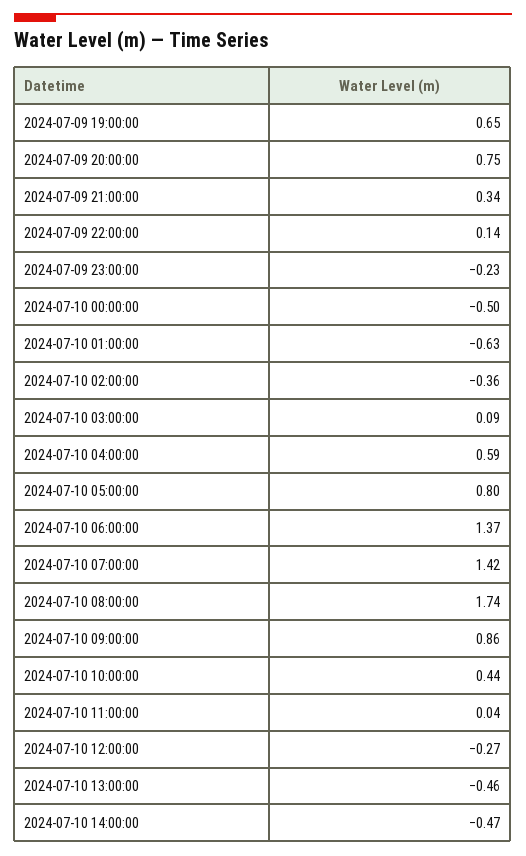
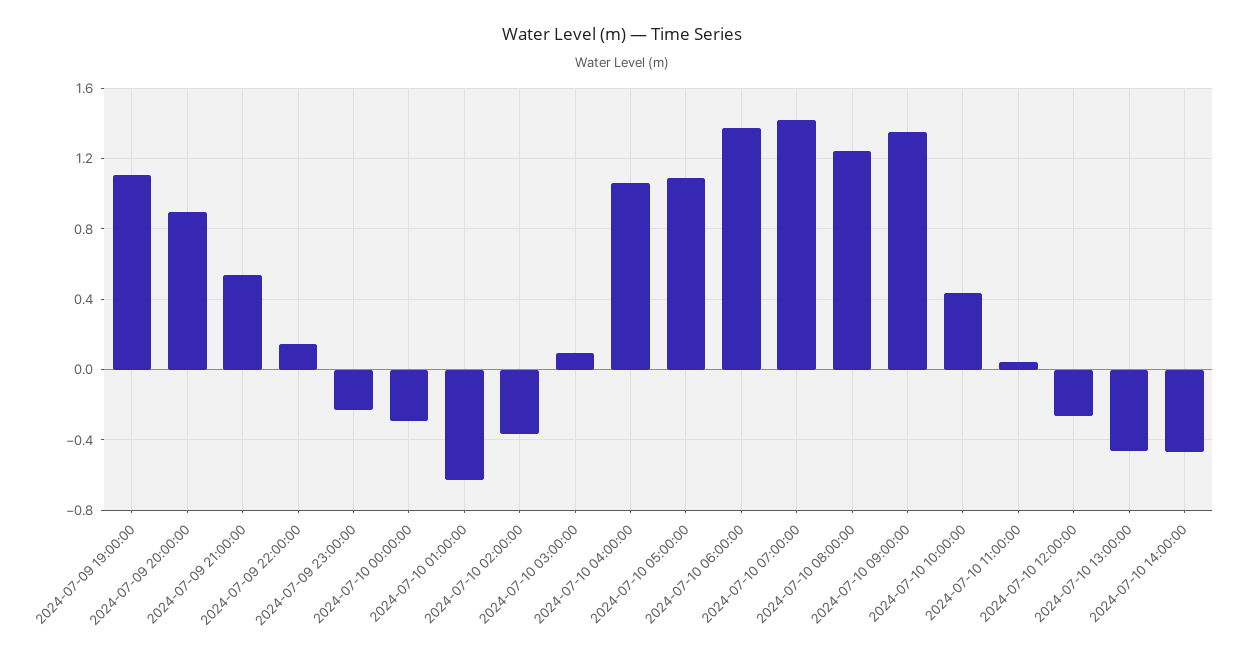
  {
-   "2024-07-09 19:00:00": 0.65,
+   "2024-07-09 19:00:00": 1.1,
-   "2024-07-09 20:00:00": 0.75,
+   "2024-07-09 20:00:00": 0.9,
-   "2024-07-09 21:00:00": 0.34,
+   "2024-07-09 21:00:00": 0.55,
    "2024-07-09 22:00:00": 0.14,
    "2024-07-09 23:00:00": -0.23,
-   "2024-07-10 00:00:00": -0.5,
+   "2024-07-10 00:00:00": -0.3,
    "2024-07-10 01:00:00": -0.63,
    "2024-07-10 02:00:00": -0.36,
    "2024-07-10 03:00:00": 0.09,
-   "2024-07-10 04:00:00": 0.59,
+   "2024-07-10 04:00:00": 1.05,
-   "2024-07-10 05:00:00": 0.8,
+   "2024-07-10 05:00:00": 1.1,
    "2024-07-10 06:00:00": 1.37,
    "2024-07-10 07:00:00": 1.42,
-   "2024-07-10 08:00:00": 1.74,
+   "2024-07-10 08:00:00": 1.25,
-   "2024-07-10 09:00:00": 0.86,
+   "2024-07-10 09:00:00": 1.35,
    "2024-07-10 10:00:00": 0.44,
    "2024-07-10 11:00:00": 0.04,
    "2024-07-10 12:00:00": -0.27,
    "2024-07-10 13:00:00": -0.46,
    "2024-07-10 14:00:00": -0.47
  }

